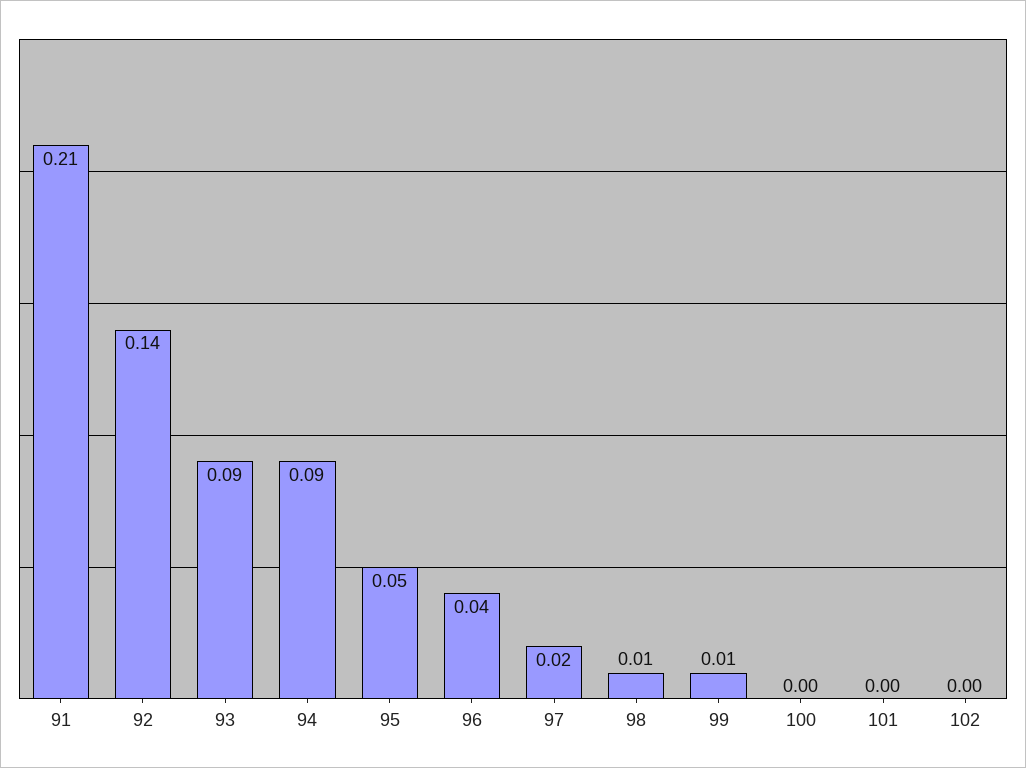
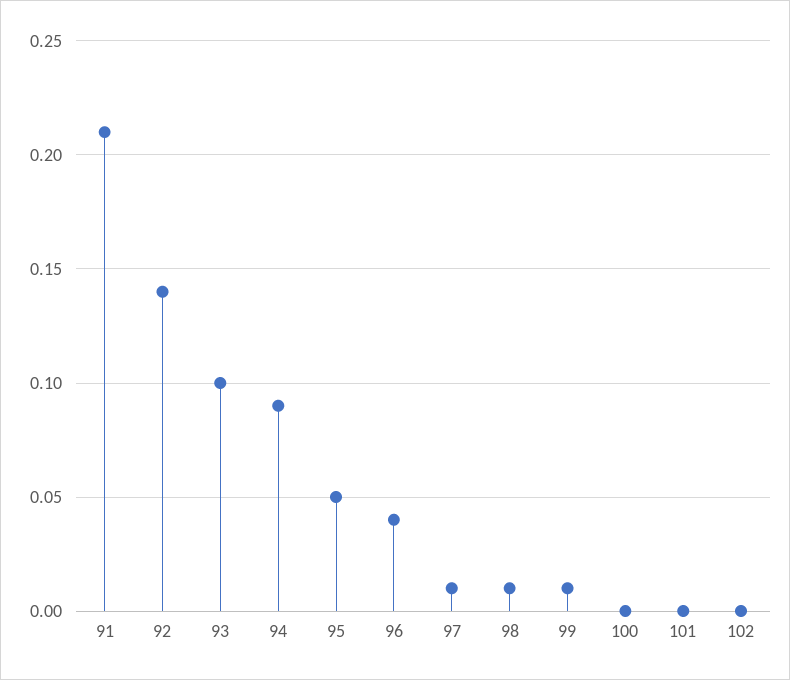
  {
    "91": 0.21,
    "92": 0.14,
-   "93": 0.09,
+   "93": 0.1,
    "94": 0.09,
    "95": 0.05,
    "96": 0.04,
-   "97": 0.02,
+   "97": 0.01,
    "98": 0.01,
    "99": 0.01,
    "100": 0,
    "101": 0,
    "102": 0
  }

